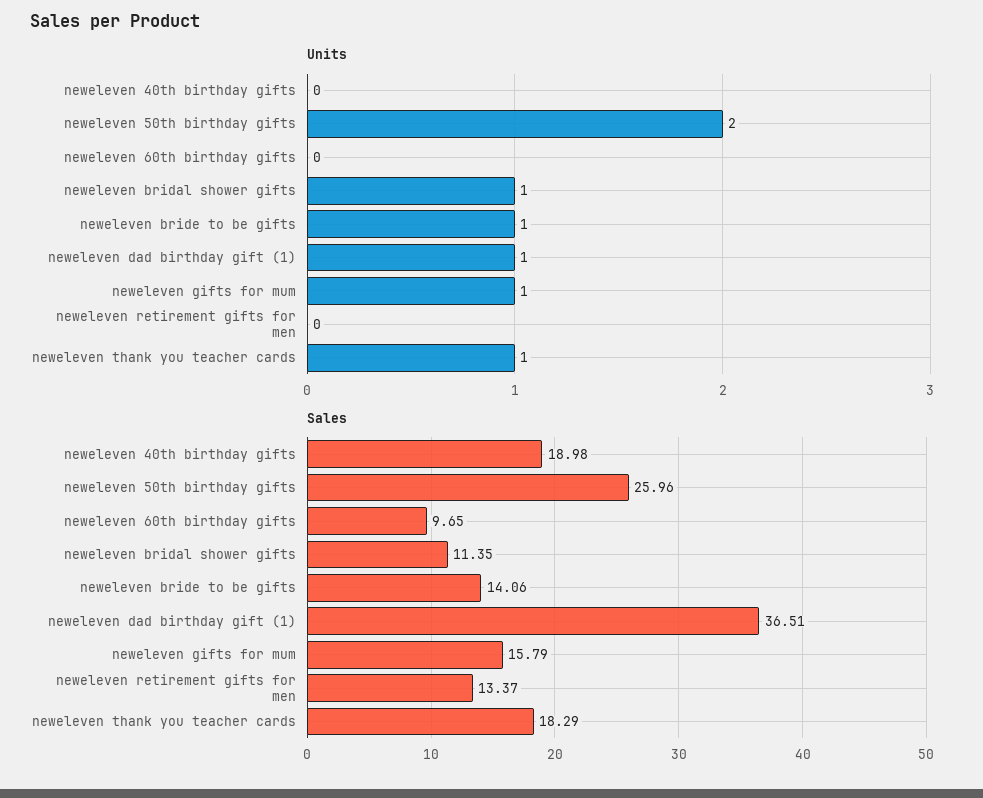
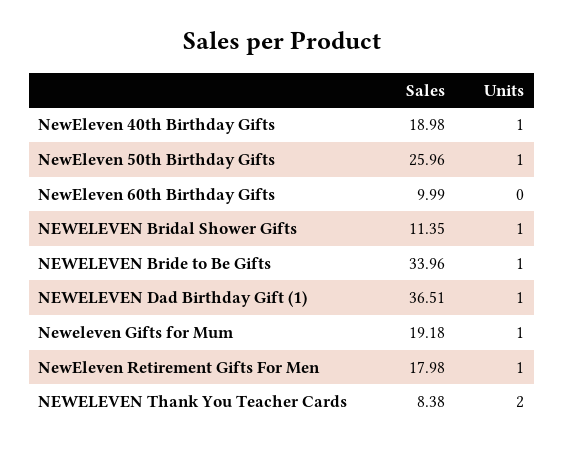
  {
    "Units": {
-     "neweleven 40th birthday gifts": 0,
+     "neweleven 40th birthday gifts": 1,
-     "neweleven 50th birthday gifts": 2,
+     "neweleven 50th birthday gifts": 1,
      "neweleven 60th birthday gifts": 0,
      "neweleven bridal shower gifts": 1,
      "neweleven bride to be gifts": 1,
      "neweleven dad birthday gift (1)": 1,
      "neweleven gifts for mum": 1,
-     "neweleven retirement gifts for men": 0,
+     "neweleven retirement gifts for men": 1,
-     "neweleven thank you teacher cards": 1
+     "neweleven thank you teacher cards": 2
    },
    "Sales": {
      "neweleven 40th birthday gifts": 18.98,
      "neweleven 50th birthday gifts": 25.96,
-     "neweleven 60th birthday gifts": 9.65,
+     "neweleven 60th birthday gifts": 9.99,
      "neweleven bridal shower gifts": 11.35,
-     "neweleven bride to be gifts": 14.06,
+     "neweleven bride to be gifts": 33.96,
      "neweleven dad birthday gift (1)": 36.51,
-     "neweleven gifts for mum": 15.79,
+     "neweleven gifts for mum": 19.18,
-     "neweleven retirement gifts for men": 13.37,
+     "neweleven retirement gifts for men": 17.98,
-     "neweleven thank you teacher cards": 18.29
+     "neweleven thank you teacher cards": 8.38
    }
  }

